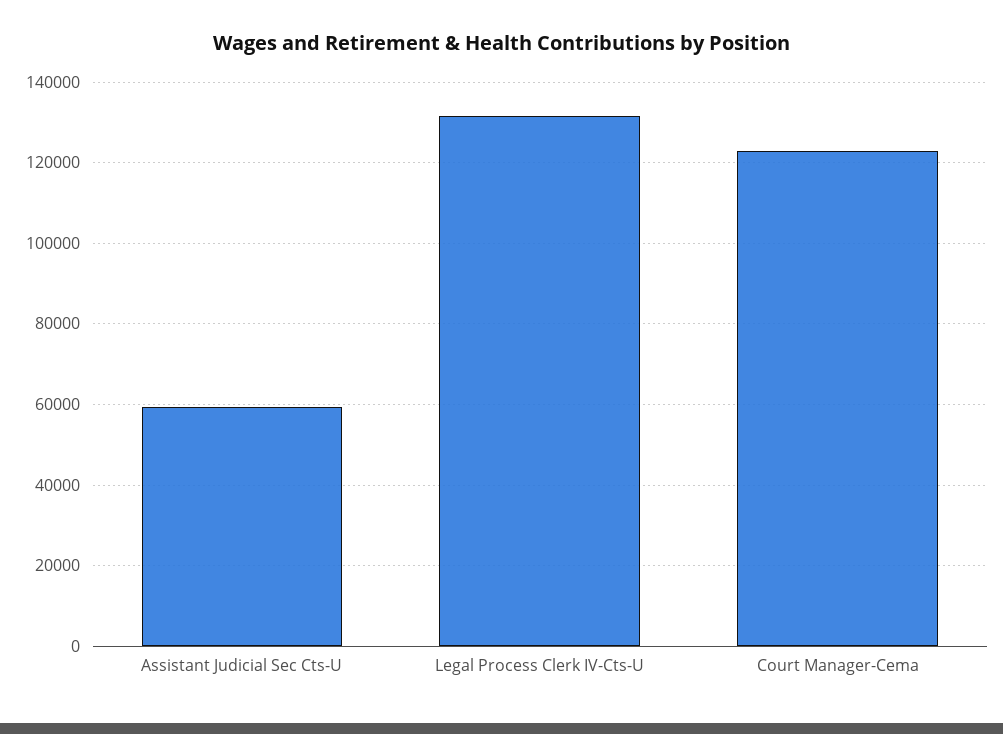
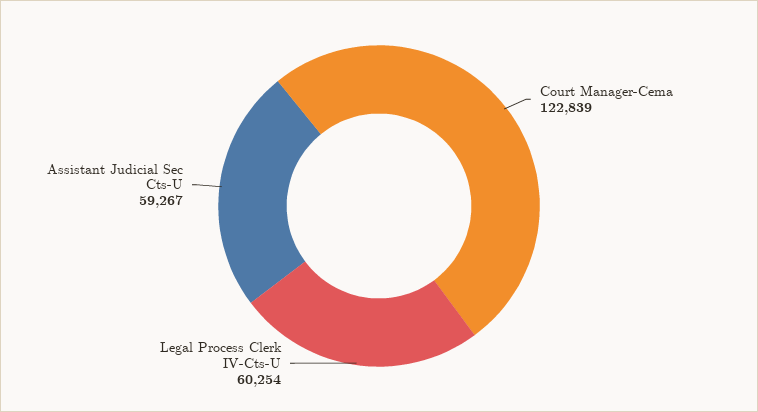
  {
    "Assistant Judicial Sec Cts-U": 59267,
-   "Legal Process Clerk IV-Cts-U": 132000,
+   "Legal Process Clerk IV-Cts-U": 60254,
    "Court Manager-Cema": 122839
  }

